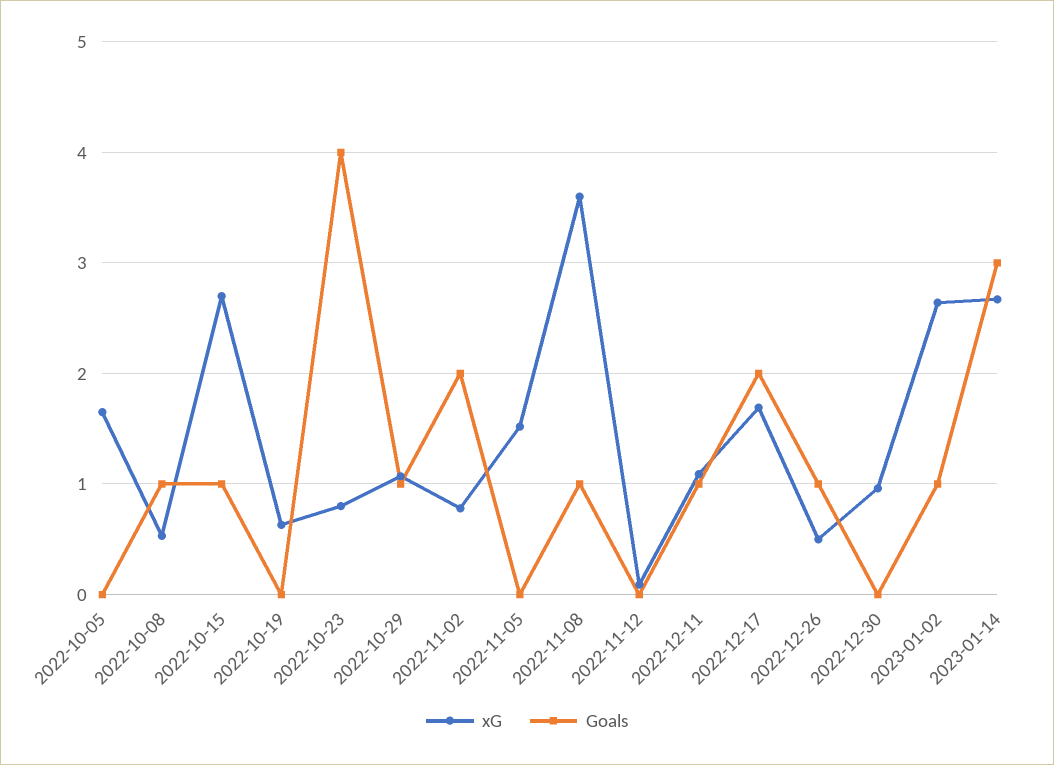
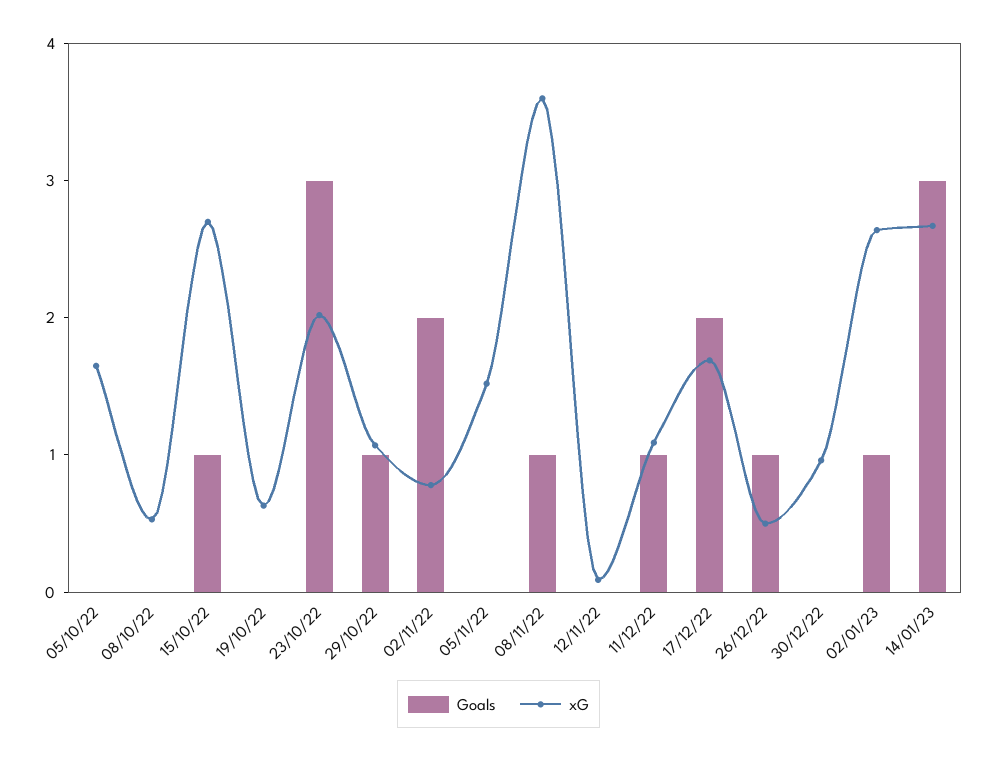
  {
    "xG": {
      "2022-10-05": 1.7,
      "2022-10-08": 0.5,
      "2022-10-15": 2.7,
      "2022-10-19": 0.6,
-     "2022-10-23": 0.8,
+     "2022-10-23": 2,
      "2022-10-29": 1.1,
      "2022-11-02": 0.8,
      "2022-11-05": 1.5,
      "2022-11-08": 3.6,
      "2022-11-12": 0.1,
      "2022-12-11": 1.1,
      "2022-12-17": 1.7,
      "2022-12-26": 0.5,
      "2022-12-30": 1,
      "2023-01-02": 2.6,
      "2023-01-14": 2.7
    },
    "Goals": {
      "2022-10-05": 0,
-     "2022-10-08": 1,
+     "2022-10-08": 0,
      "2022-10-15": 1,
      "2022-10-19": 0,
-     "2022-10-23": 4,
+     "2022-10-23": 3,
      "2022-10-29": 1,
      "2022-11-02": 2,
      "2022-11-05": 0,
      "2022-11-08": 1,
      "2022-11-12": 0,
      "2022-12-11": 1,
      "2022-12-17": 2,
      "2022-12-26": 1,
      "2022-12-30": 0,
      "2023-01-02": 1,
      "2023-01-14": 3
    }
  }

